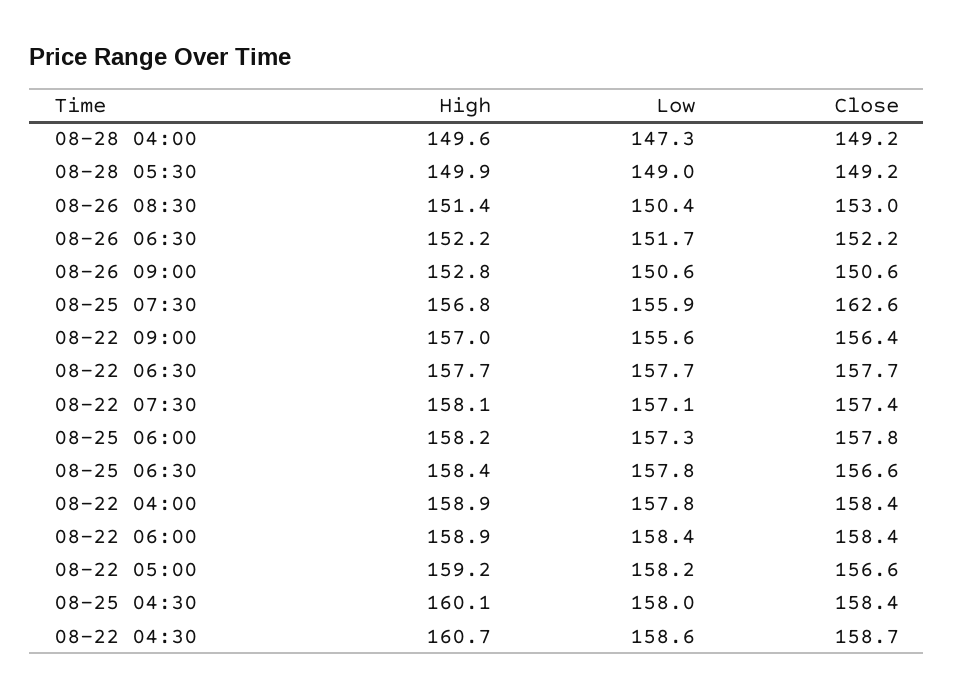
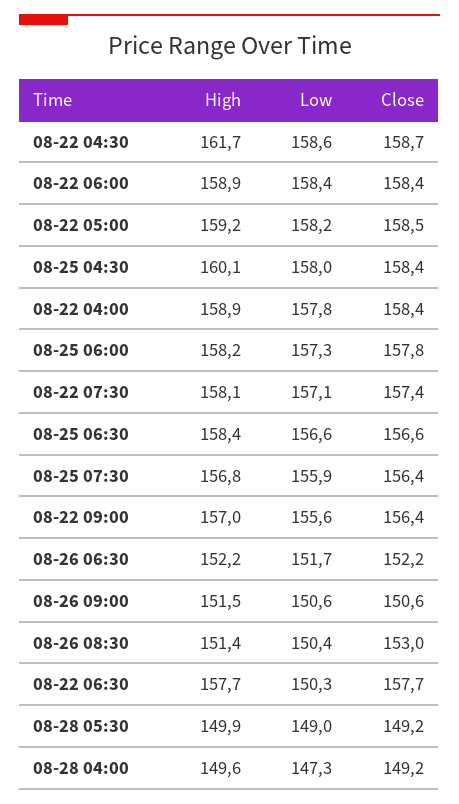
  {
    "High": {
      "08-28 04:00": 149.6,
      "08-28 05:30": 149.9,
      "08-26 08:30": 151.4,
      "08-26 06:30": 152.2,
-     "08-26 09:00": 152.8,
+     "08-26 09:00": 151.5,
      "08-25 07:30": 156.8,
      "08-22 09:00": 157,
      "08-22 06:30": 157.7,
      "08-22 07:30": 158.1,
      "08-25 06:00": 158.2,
      "08-25 06:30": 158.4,
      "08-22 04:00": 158.9,
      "08-22 06:00": 158.9,
      "08-22 05:00": 159.2,
      "08-25 04:30": 160.1,
-     "08-22 04:30": 160.7
+     "08-22 04:30": 161.7
    },
    "Low": {
      "08-28 04:00": 147.3,
      "08-28 05:30": 149,
      "08-26 08:30": 150.4,
      "08-26 06:30": 151.7,
      "08-26 09:00": 150.6,
      "08-25 07:30": 155.9,
      "08-22 09:00": 155.6,
-     "08-22 06:30": 157.7,
+     "08-22 06:30": 150.3,
      "08-22 07:30": 157.1,
      "08-25 06:00": 157.3,
-     "08-25 06:30": 157.8,
+     "08-25 06:30": 156.6,
      "08-22 04:00": 157.8,
      "08-22 06:00": 158.4,
      "08-22 05:00": 158.2,
      "08-25 04:30": 158,
      "08-22 04:30": 158.6
    },
    "Close": {
      "08-28 04:00": 149.2,
      "08-28 05:30": 149.2,
      "08-26 08:30": 153,
      "08-26 06:30": 152.2,
      "08-26 09:00": 150.6,
-     "08-25 07:30": 162.6,
+     "08-25 07:30": 156.4,
      "08-22 09:00": 156.4,
      "08-22 06:30": 157.7,
      "08-22 07:30": 157.4,
      "08-25 06:00": 157.8,
      "08-25 06:30": 156.6,
      "08-22 04:00": 158.4,
      "08-22 06:00": 158.4,
-     "08-22 05:00": 156.6,
+     "08-22 05:00": 158.5,
      "08-25 04:30": 158.4,
      "08-22 04:30": 158.7
    }
  }

